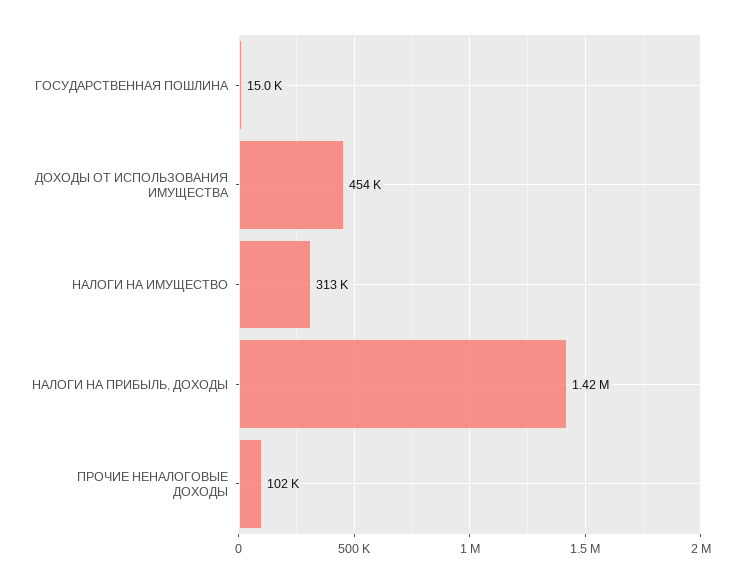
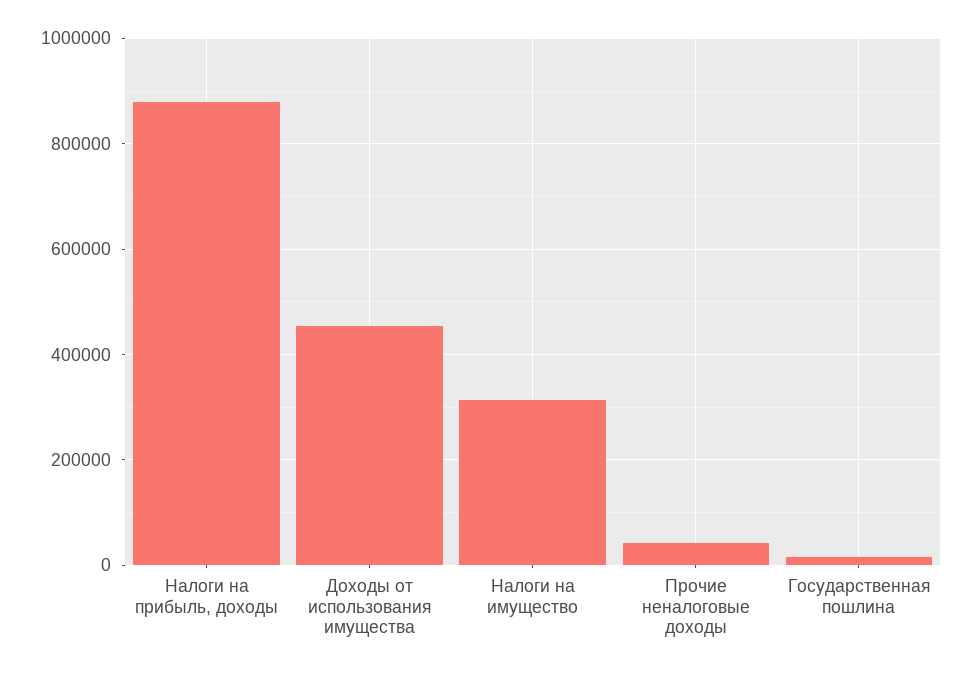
  {
    "ГОСУДАРСТВЕННАЯ ПОШЛИНА": 15000,
    "ДОХОДЫ ОТ ИСПОЛЬЗОВАНИЯ ИМУЩЕСТВА": 454000,
    "НАЛОГИ НА ИМУЩЕСТВО": 313000,
-   "НАЛОГИ НА ПРИБЫЛЬ, ДОХОДЫ": 1420000,
+   "НАЛОГИ НА ПРИБЫЛЬ, ДОХОДЫ": 880000,
-   "ПРОЧИЕ НЕНАЛОГОВЫЕ ДОХОДЫ": 102000
+   "ПРОЧИЕ НЕНАЛОГОВЫЕ ДОХОДЫ": 40000
  }

